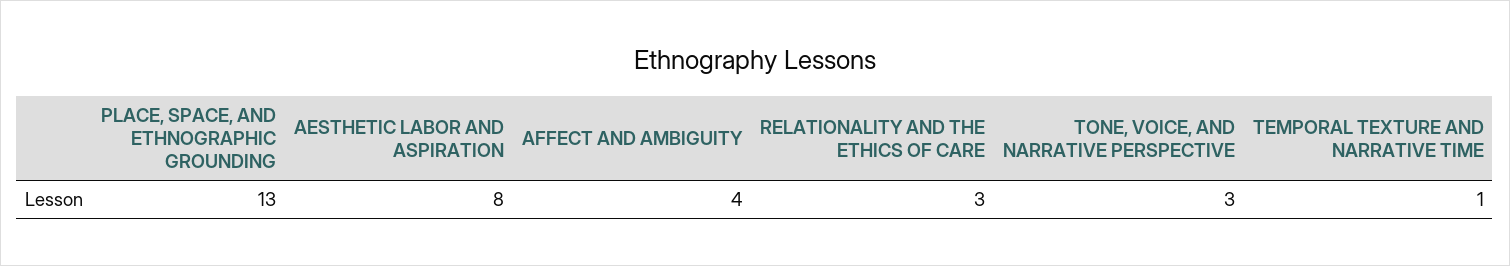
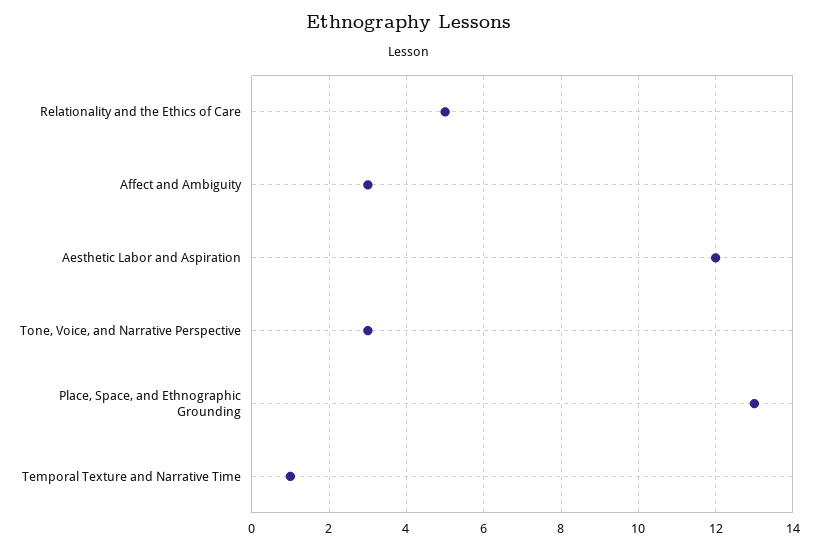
  {
    "PLACE, SPACE, AND ETHNOGRAPHIC GROUNDING": 13,
-   "AESTHETIC LABOR AND ASPIRATION": 8,
+   "AESTHETIC LABOR AND ASPIRATION": 12,
-   "AFFECT AND AMBIGUITY": 4,
+   "AFFECT AND AMBIGUITY": 3,
-   "RELATIONALITY AND THE ETHICS OF CARE": 3,
+   "RELATIONALITY AND THE ETHICS OF CARE": 5,
    "TONE, VOICE, AND NARRATIVE PERSPECTIVE": 3,
    "TEMPORAL TEXTURE AND NARRATIVE TIME": 1
  }

